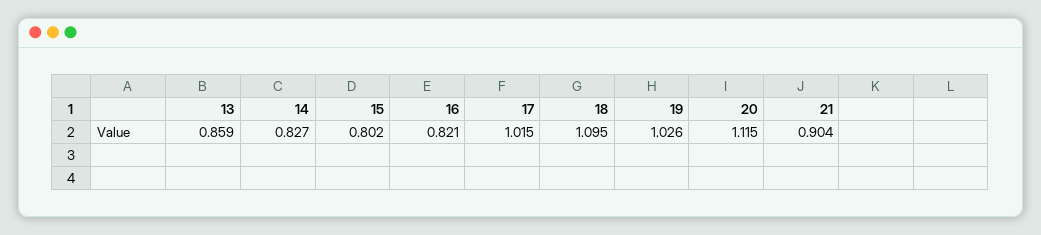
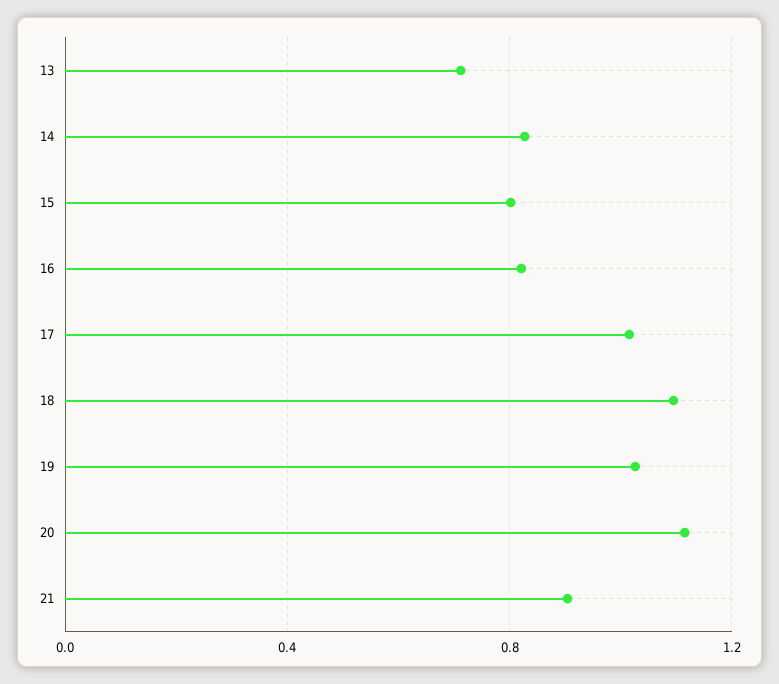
  {
-   "13": 0.859,
+   "13": 0.7,
    "14": 0.827,
    "15": 0.802,
    "16": 0.821,
    "17": 1.015,
    "18": 1.095,
    "19": 1.026,
    "20": 1.115,
    "21": 0.904
  }

